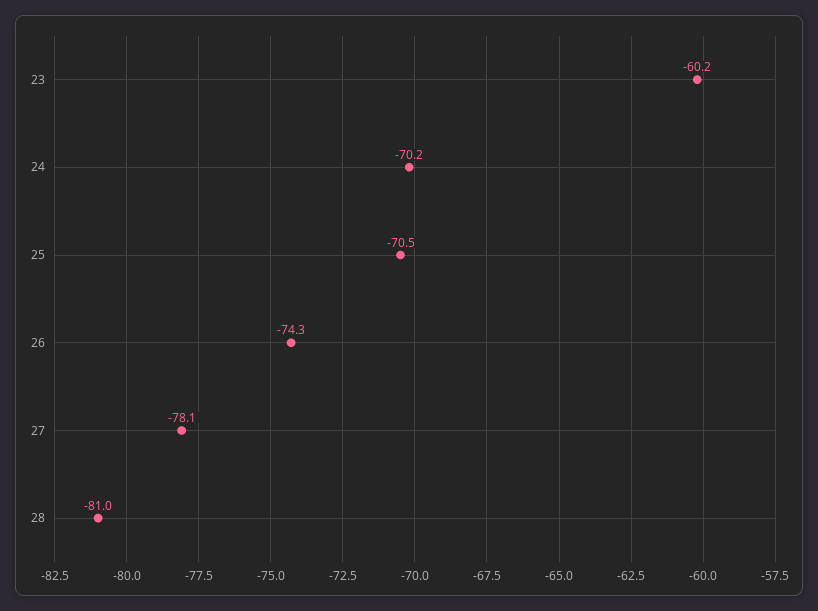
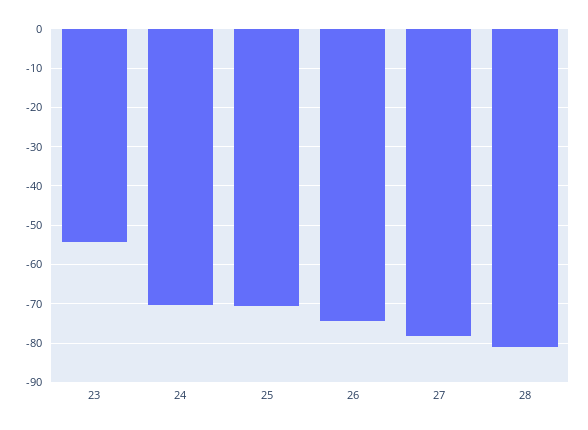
  {
-   "23": -60.2,
+   "23": -54,
    "24": -70.2,
    "25": -70.5,
    "26": -74.3,
    "27": -78.1,
    "28": -81
  }

